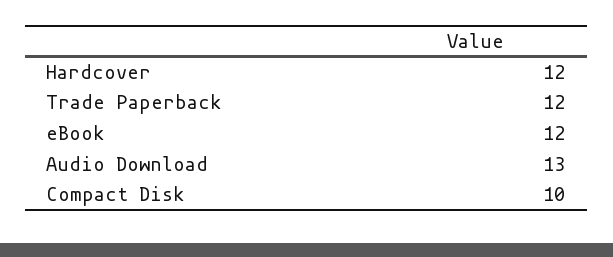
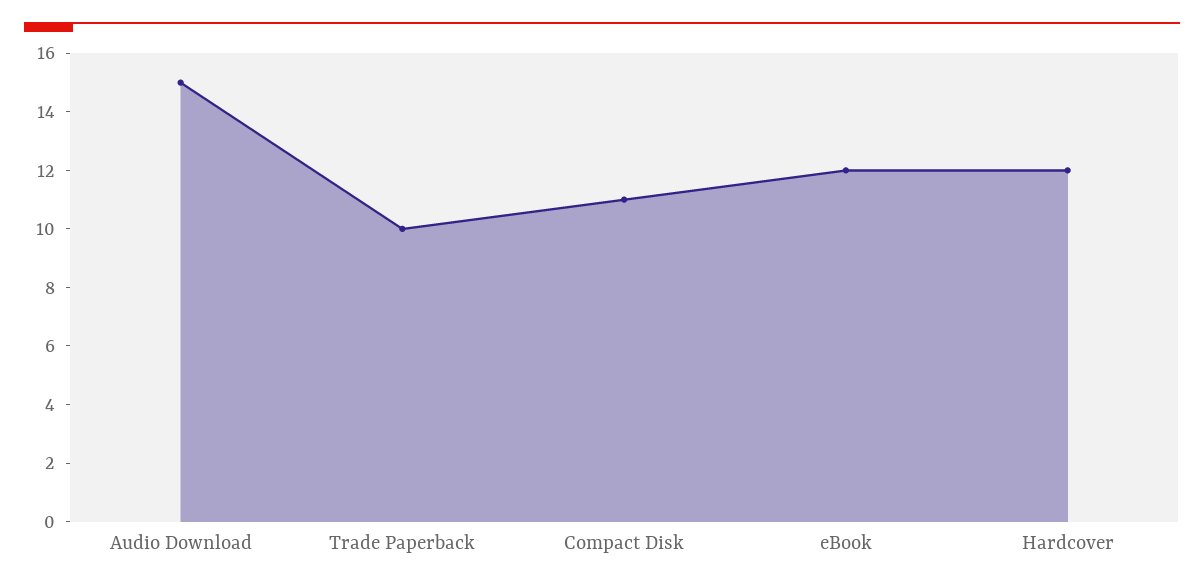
  {
    "Hardcover": 12,
-   "Trade Paperback": 12,
+   "Trade Paperback": 10,
    "eBook": 12,
-   "Audio Download": 13,
+   "Audio Download": 15,
-   "Compact Disk": 10
+   "Compact Disk": 11
  }

